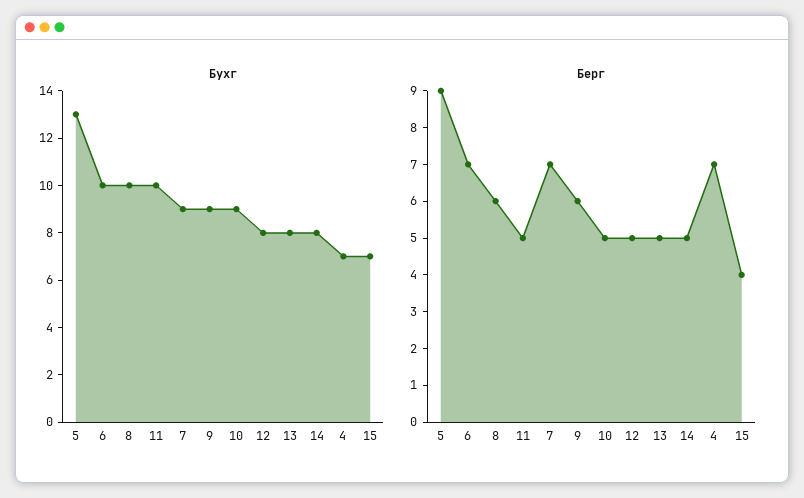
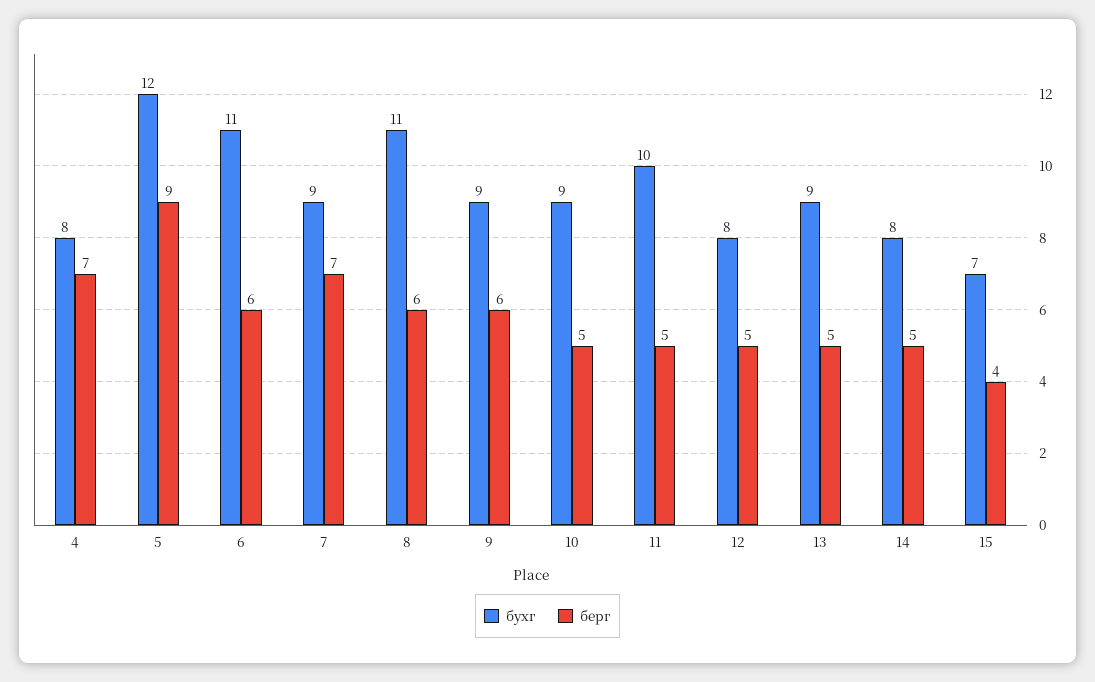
  {
    "Бухг": {
-     "5": 13,
+     "5": 12,
-     "6": 10,
+     "6": 11,
-     "8": 10,
+     "8": 11,
      "11": 10,
      "7": 9,
      "9": 9,
      "10": 9,
      "12": 8,
-     "13": 8,
+     "13": 9,
      "14": 8,
-     "4": 7,
+     "4": 8,
      "15": 7
    },
    "Берг": {
      "5": 9,
-     "6": 7,
+     "6": 6,
      "8": 6,
      "11": 5,
      "7": 7,
      "9": 6,
      "10": 5,
      "12": 5,
      "13": 5,
      "14": 5,
      "4": 7,
      "15": 4
    }
  }

